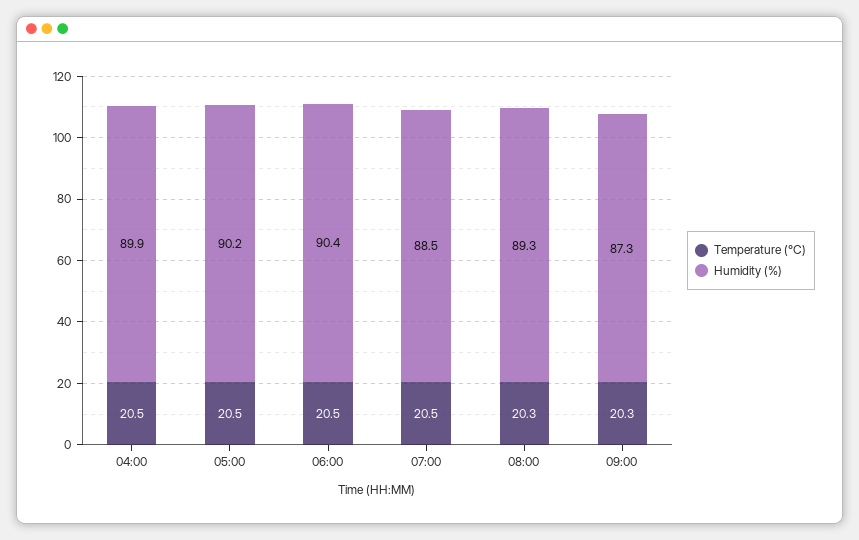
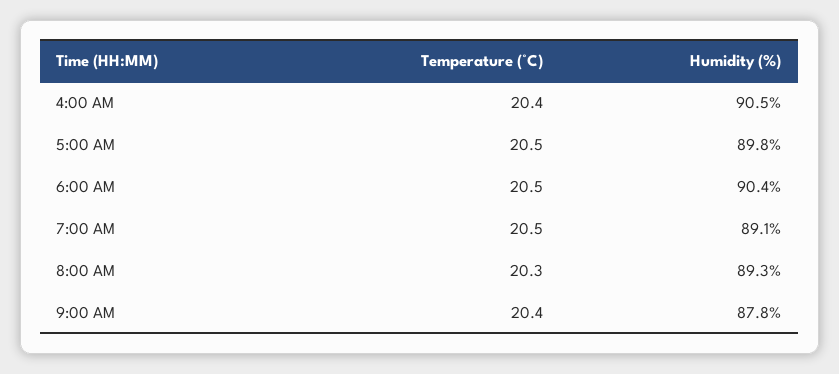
  {
    "Temperature (°C)": {
-     "04:00": 20.5,
+     "04:00": 20.4,
      "05:00": 20.5,
      "06:00": 20.5,
      "07:00": 20.5,
      "08:00": 20.3,
-     "09:00": 20.3
+     "09:00": 20.4
    },
    "Humidity (%)": {
-     "04:00": 89.9,
+     "04:00": 90.5,
-     "05:00": 90.2,
+     "05:00": 89.8,
      "06:00": 90.4,
-     "07:00": 88.5,
+     "07:00": 89.1,
      "08:00": 89.3,
-     "09:00": 87.3
+     "09:00": 87.8
    }
  }

